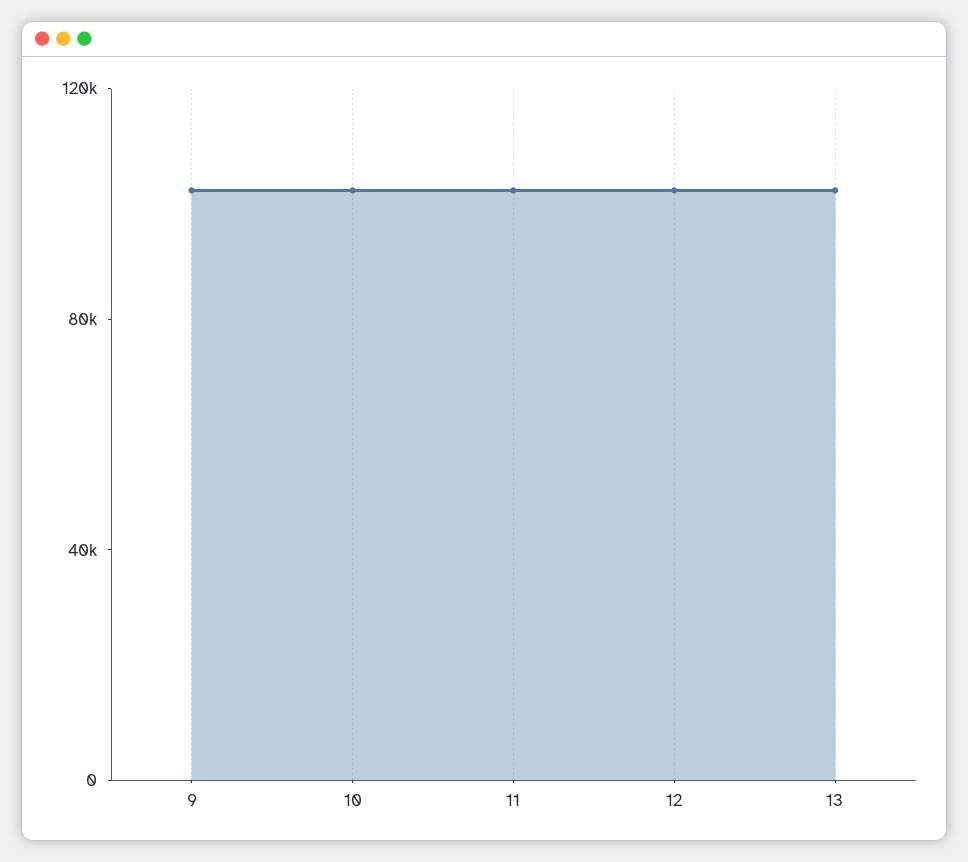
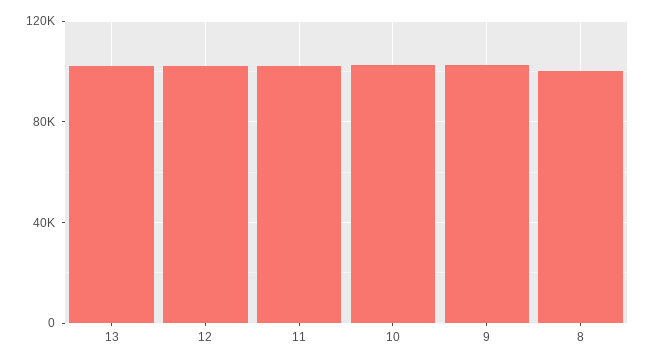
  {
    "9": 100000,
    "10": 100000,
    "11": 100000,
    "12": 100000,
-   "13": 100000
+   "13": 100000,
+   "8": 100000
  }

